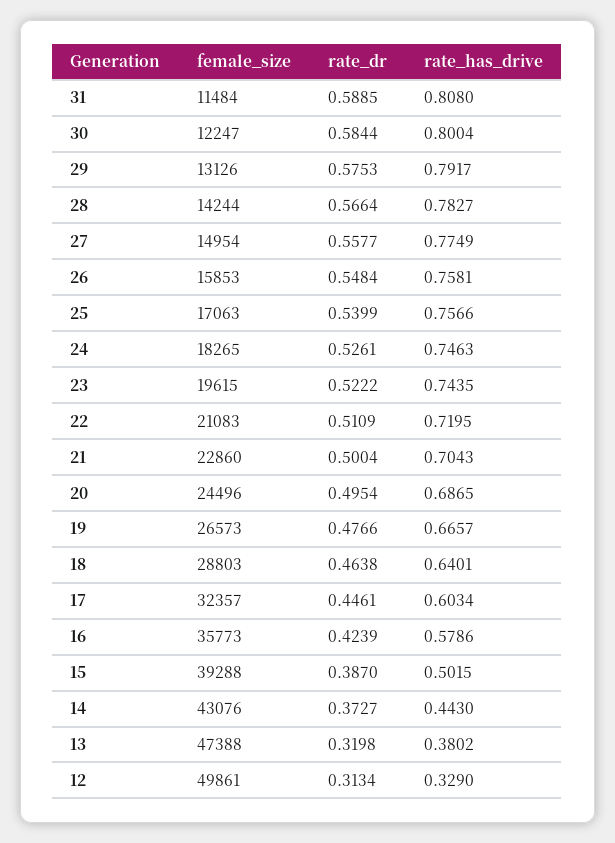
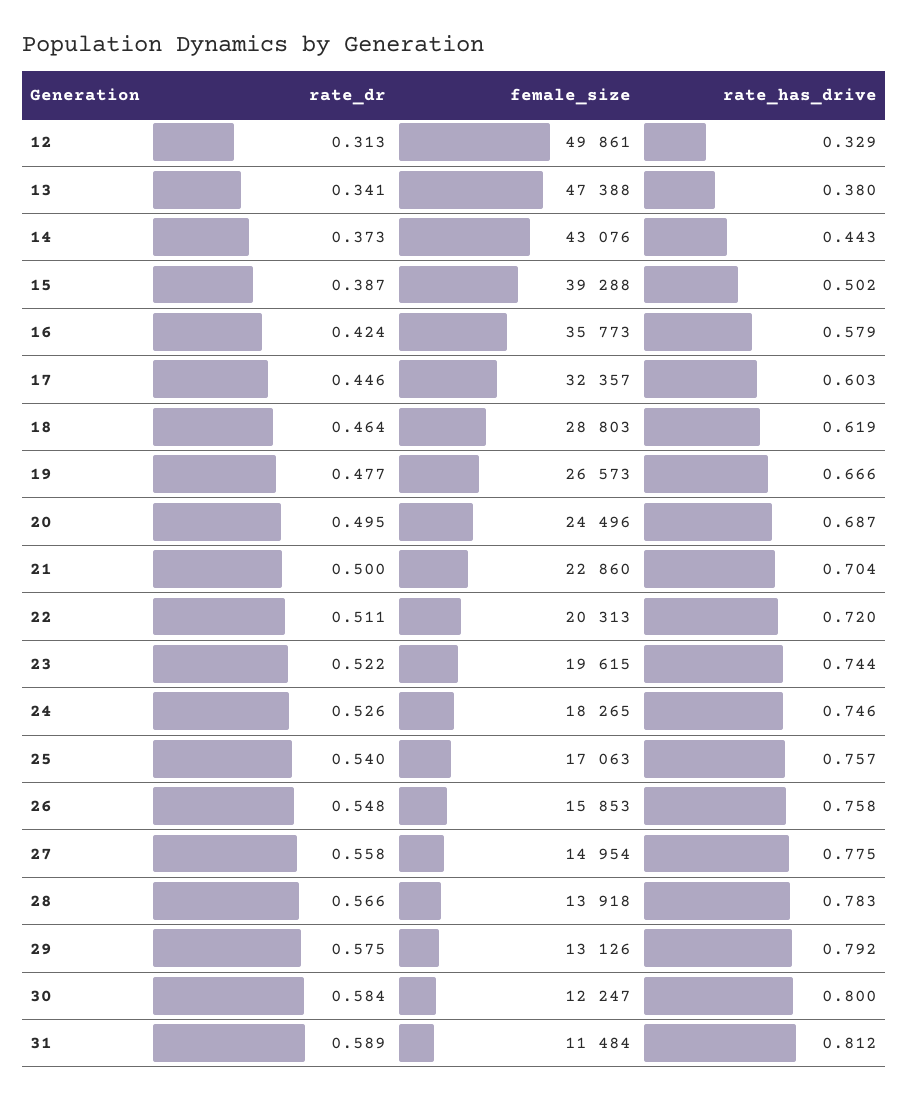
  {
    "female_size": {
      "31": 11484,
      "30": 12247,
      "29": 13126,
-     "28": 14244,
+     "28": 13918,
      "27": 14954,
      "26": 15853,
      "25": 17063,
      "24": 18265,
      "23": 19615,
-     "22": 21083,
+     "22": 20313,
      "21": 22860,
      "20": 24496,
      "19": 26573,
      "18": 28803,
      "17": 32357,
      "16": 35773,
      "15": 39288,
      "14": 43076,
      "13": 47388,
      "12": 49861
    },
    "rate_dr": {
      "31": 0.5885,
      "30": 0.5844,
      "29": 0.5753,
      "28": 0.5664,
      "27": 0.5577,
      "26": 0.5484,
      "25": 0.5399,
      "24": 0.5261,
      "23": 0.5222,
      "22": 0.5109,
      "21": 0.5004,
      "20": 0.4954,
      "19": 0.4766,
      "18": 0.4638,
      "17": 0.4461,
      "16": 0.4239,
      "15": 0.387,
      "14": 0.3727,
-     "13": 0.3198,
+     "13": 0.341,
      "12": 0.3134
    },
    "rate_has_drive": {
-     "31": 0.808,
+     "31": 0.812,
      "30": 0.8004,
      "29": 0.7917,
      "28": 0.7827,
      "27": 0.7749,
      "26": 0.7581,
      "25": 0.7566,
      "24": 0.7463,
      "23": 0.7435,
      "22": 0.7195,
      "21": 0.7043,
      "20": 0.6865,
      "19": 0.6657,
-     "18": 0.6401,
+     "18": 0.619,
      "17": 0.6034,
      "16": 0.5786,
      "15": 0.5015,
      "14": 0.443,
      "13": 0.3802,
      "12": 0.329
    }
  }

